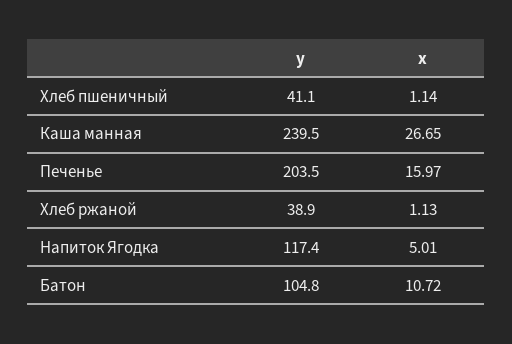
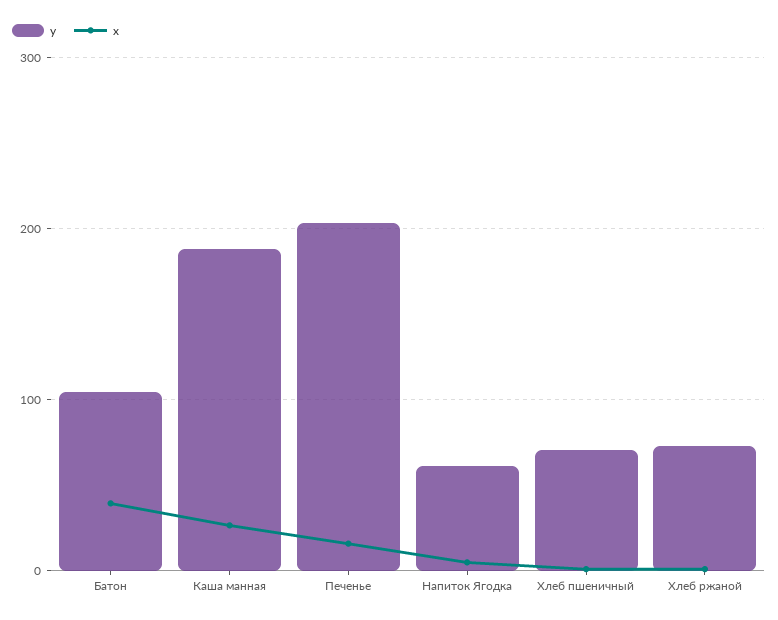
  {
    "y": {
-     "Хлеб пшеничный": 41.1,
+     "Хлеб пшеничный": 70,
-     "Каша манная": 239.5,
+     "Каша манная": 190,
      "Печенье": 203.5,
-     "Хлеб ржаной": 38.9,
+     "Хлеб ржаной": 70,
-     "Напиток Ягодка": 117.4,
+     "Напиток Ягодка": 60,
      "Батон": 104.8
    },
    "x": {
      "Хлеб пшеничный": 1.14,
      "Каша манная": 26.65,
      "Печенье": 15.97,
      "Хлеб ржаной": 1.13,
      "Напиток Ягодка": 5.01,
-     "Батон": 10.72
+     "Батон": 40
    }
  }

